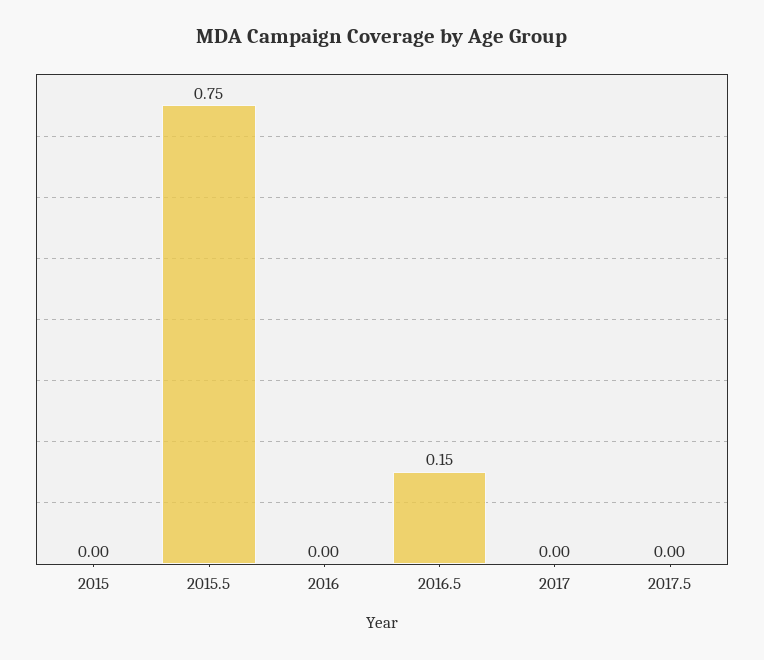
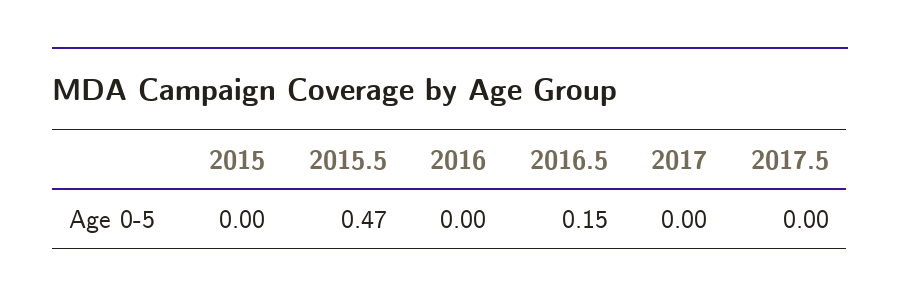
  {
    "2015": 0,
-   "2015.5": 0.75,
+   "2015.5": 0.47,
    "2016": 0,
    "2016.5": 0.15,
    "2017": 0,
    "2017.5": 0
  }

